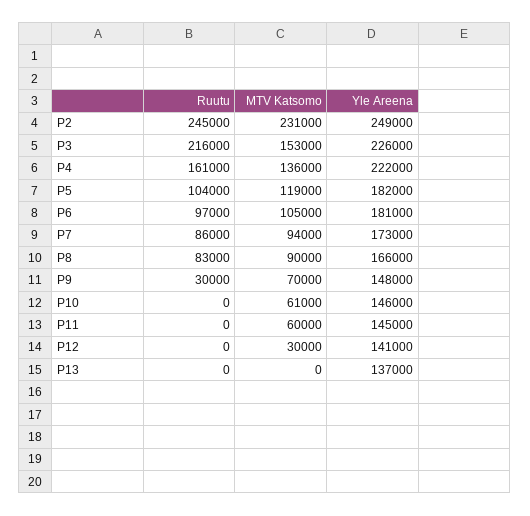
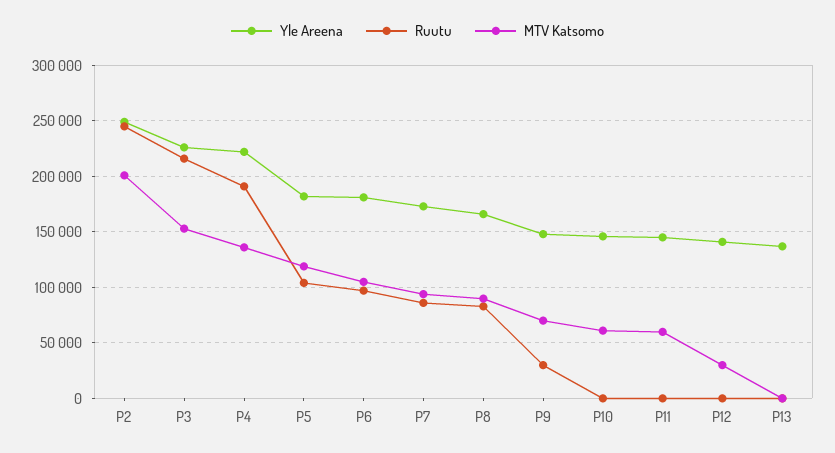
  {
    "Ruutu": {
      "P2": 245000,
      "P3": 216000,
-     "P4": 161000,
+     "P4": 190000,
      "P5": 104000,
      "P6": 97000,
      "P7": 86000,
      "P8": 83000,
      "P9": 30000,
      "P10": 0,
      "P11": 0,
      "P12": 0,
      "P13": 0
    },
    "MTV Katsomo": {
-     "P2": 231000,
+     "P2": 200000,
      "P3": 153000,
      "P4": 136000,
      "P5": 119000,
      "P6": 105000,
      "P7": 94000,
      "P8": 90000,
      "P9": 70000,
      "P10": 61000,
      "P11": 60000,
      "P12": 30000,
      "P13": 0
    },
    "Yle Areena": {
      "P2": 249000,
      "P3": 226000,
      "P4": 222000,
      "P5": 182000,
      "P6": 181000,
      "P7": 173000,
      "P8": 166000,
      "P9": 148000,
      "P10": 146000,
      "P11": 145000,
      "P12": 141000,
      "P13": 137000
    }
  }

